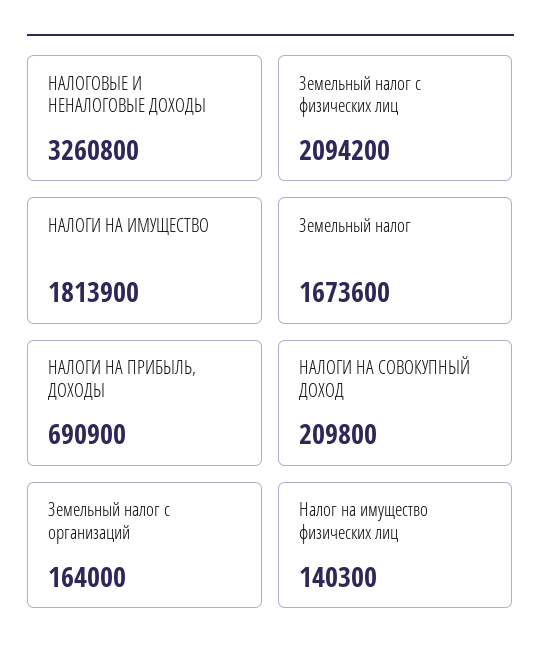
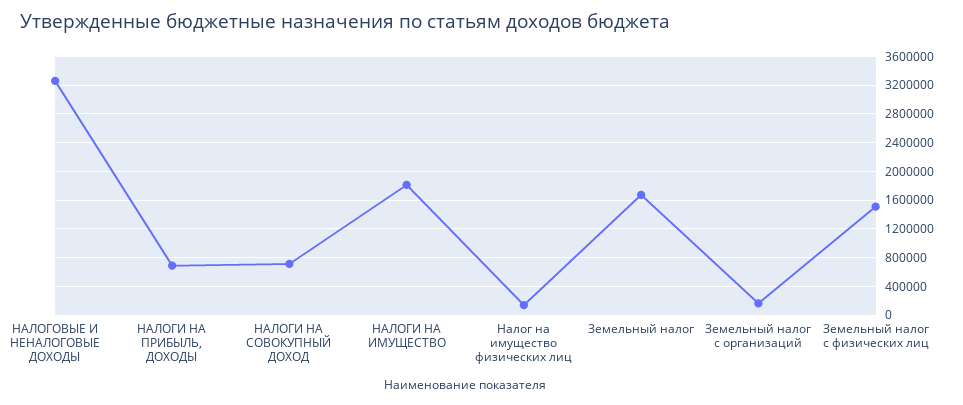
  {
    "НАЛОГОВЫЕ И НЕНАЛОГОВЫЕ ДОХОДЫ": 3260800,
-   "Земельный налог с физических лиц": 2094200,
+   "Земельный налог с физических лиц": 1500000,
    "НАЛОГИ НА ИМУЩЕСТВО": 1813900,
    "Земельный налог": 1673600,
    "НАЛОГИ НА ПРИБЫЛЬ, ДОХОДЫ": 690900,
-   "НАЛОГИ НА СОВОКУПНЫЙ ДОХОД": 209800,
+   "НАЛОГИ НА СОВОКУПНЫЙ ДОХОД": 700000,
    "Земельный налог с организаций": 164000,
    "Налог на имущество физических лиц": 140300
  }

